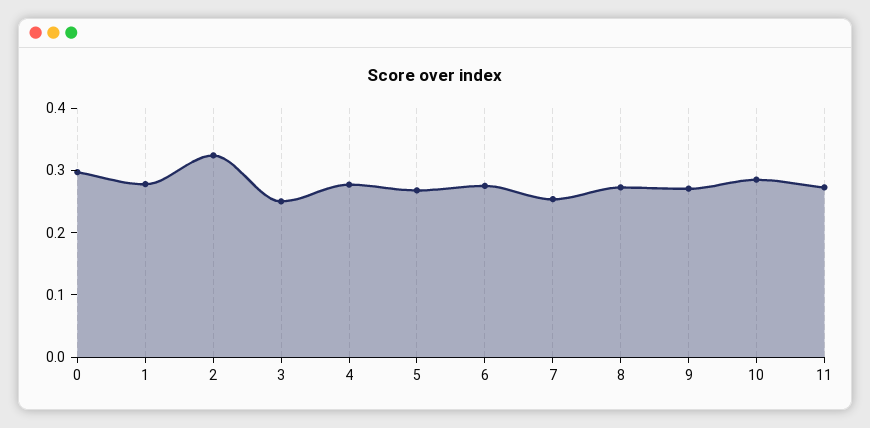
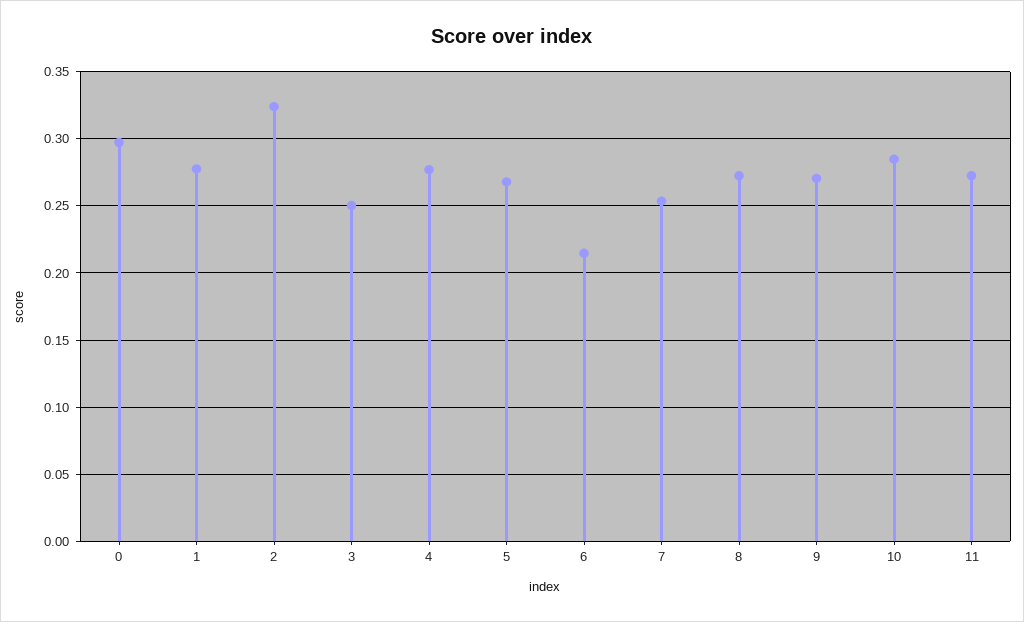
  {
    "0": 0.295,
    "1": 0.28,
    "2": 0.325,
    "3": 0.25,
    "4": 0.275,
    "5": 0.27,
-   "6": 0.28,
+   "6": 0.215,
    "7": 0.255,
    "8": 0.275,
    "9": 0.27,
    "10": 0.285,
    "11": 0.275
  }

